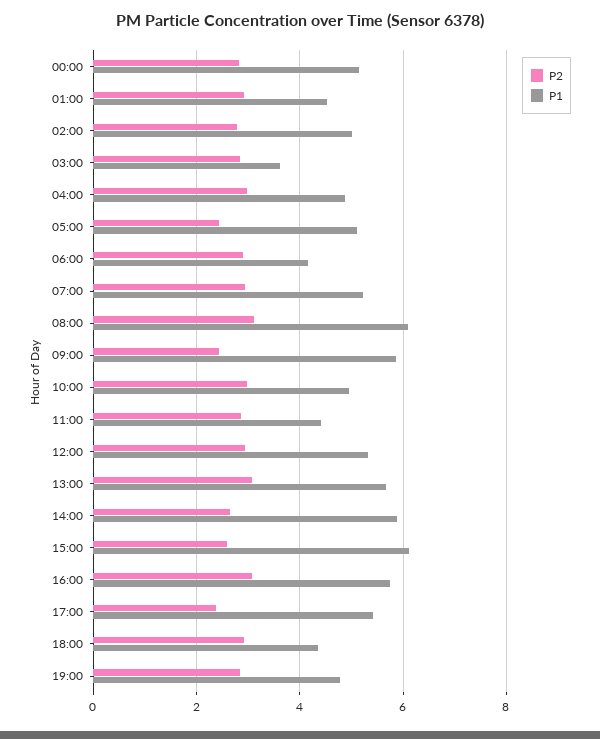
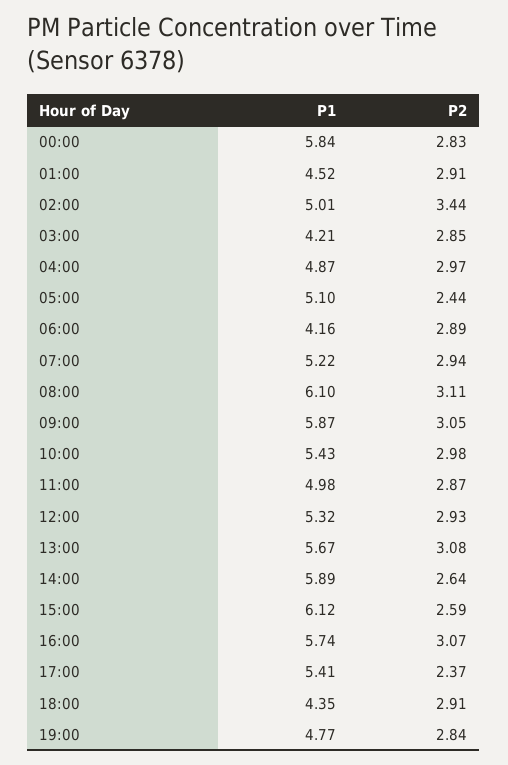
  {
    "P2": {
      "00:00": 2.83,
      "01:00": 2.91,
-     "02:00": 2.8,
+     "02:00": 3.44,
      "03:00": 2.85,
      "04:00": 2.97,
      "05:00": 2.44,
      "06:00": 2.89,
      "07:00": 2.94,
      "08:00": 3.11,
-     "09:00": 2.4,
+     "09:00": 3.05,
      "10:00": 2.98,
      "11:00": 2.87,
      "12:00": 2.93,
      "13:00": 3.08,
      "14:00": 2.64,
      "15:00": 2.59,
      "16:00": 3.07,
      "17:00": 2.37,
      "18:00": 2.91,
      "19:00": 2.84
    },
    "P1": {
-     "00:00": 5.2,
+     "00:00": 5.84,
      "01:00": 4.52,
      "02:00": 5.01,
-     "03:00": 3.6,
+     "03:00": 4.21,
      "04:00": 4.87,
      "05:00": 5.1,
      "06:00": 4.16,
      "07:00": 5.22,
      "08:00": 6.1,
      "09:00": 5.87,
-     "10:00": 5,
+     "10:00": 5.43,
-     "11:00": 4.4,
+     "11:00": 4.98,
      "12:00": 5.32,
      "13:00": 5.67,
      "14:00": 5.89,
      "15:00": 6.12,
      "16:00": 5.74,
      "17:00": 5.41,
      "18:00": 4.35,
      "19:00": 4.77
    }
  }

